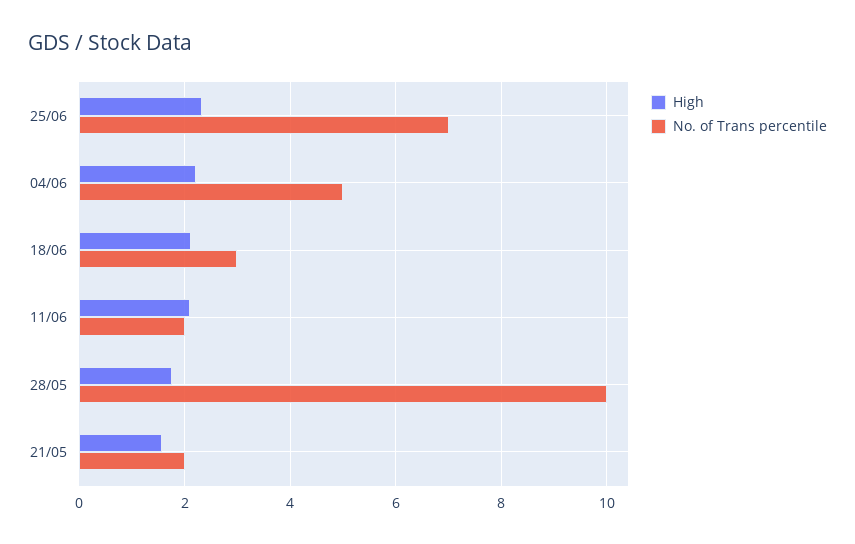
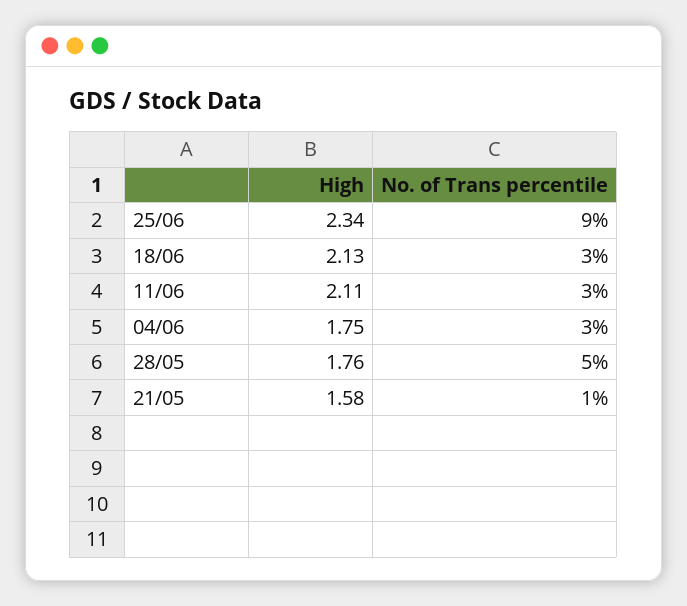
  {
    "High": {
      "25/06": 2.34,
-     "04/06": 2.2,
+     "04/06": 1.75,
      "18/06": 2.13,
      "11/06": 2.11,
      "28/05": 1.76,
      "21/05": 1.58
    },
    "No. of Trans percentile": {
-     "25/06": 7,
+     "25/06": 9,
-     "04/06": 5,
+     "04/06": 3,
      "18/06": 3,
-     "11/06": 2,
+     "11/06": 3,
-     "28/05": 10,
+     "28/05": 5,
-     "21/05": 2
+     "21/05": 1
    }
  }

